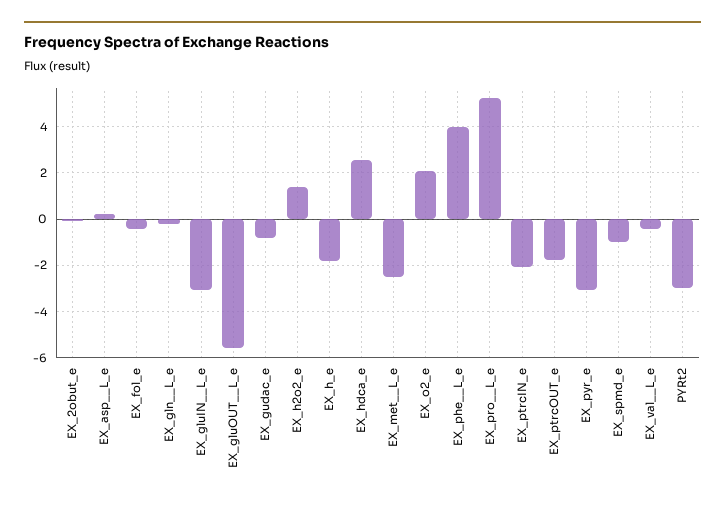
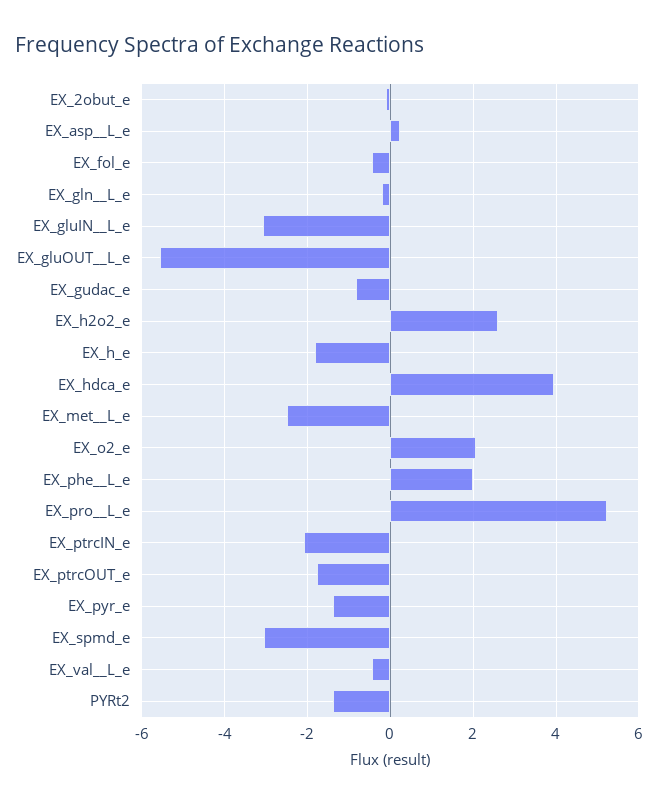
  {
    "EX_2obut_e": -0.2,
    "EX_asp__L_e": 0.2,
    "EX_fol_e": -0.4,
    "EX_gln__L_e": -0.2,
    "EX_gluIN__L_e": -3,
    "EX_gluOUT__L_e": -5.6,
    "EX_gudac_e": -0.8,
-   "EX_h2o2_e": 1.5,
+   "EX_h2o2_e": 2.6,
    "EX_h_e": -1.8,
-   "EX_hdca_e": 2.5,
+   "EX_hdca_e": 4,
    "EX_met__L_e": -2.4,
    "EX_o2_e": 2,
-   "EX_phe__L_e": 4,
+   "EX_phe__L_e": 2,
    "EX_pro__L_e": 5.2,
    "EX_ptrcIN_e": -2,
    "EX_ptrcOUT_e": -1.8,
-   "EX_pyr_e": -3,
+   "EX_pyr_e": -1.4,
-   "EX_spmd_e": -1,
+   "EX_spmd_e": -3,
    "EX_val__L_e": -0.4,
-   "PYRt2": -3
+   "PYRt2": -1.4
  }

